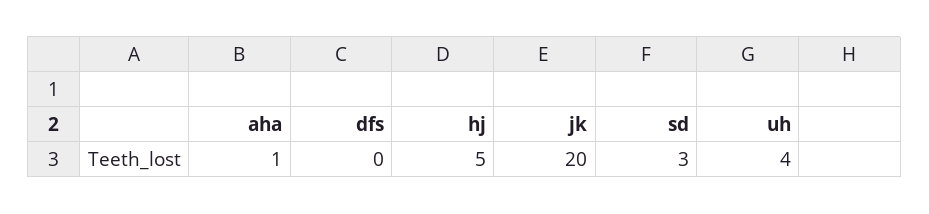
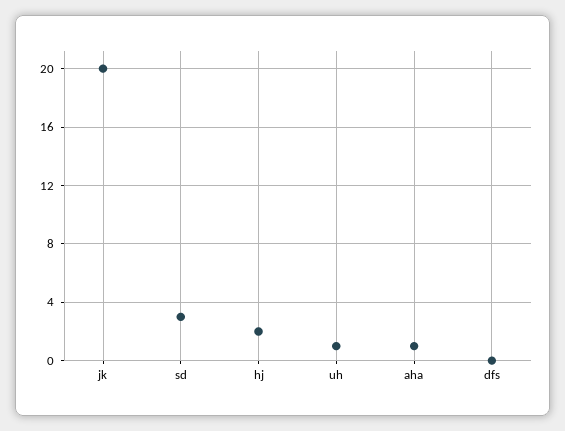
  {
    "aha": 1,
    "dfs": 0,
-   "hj": 5,
+   "hj": 2,
    "jk": 20,
    "sd": 3,
-   "uh": 4
+   "uh": 1
  }

